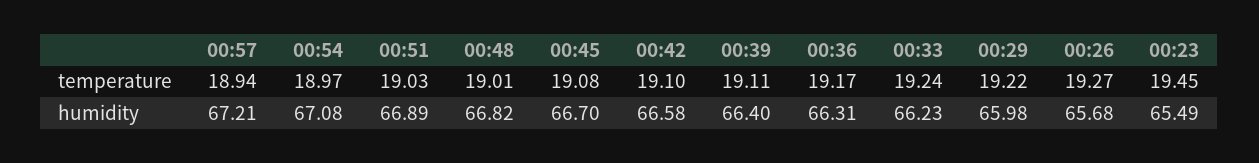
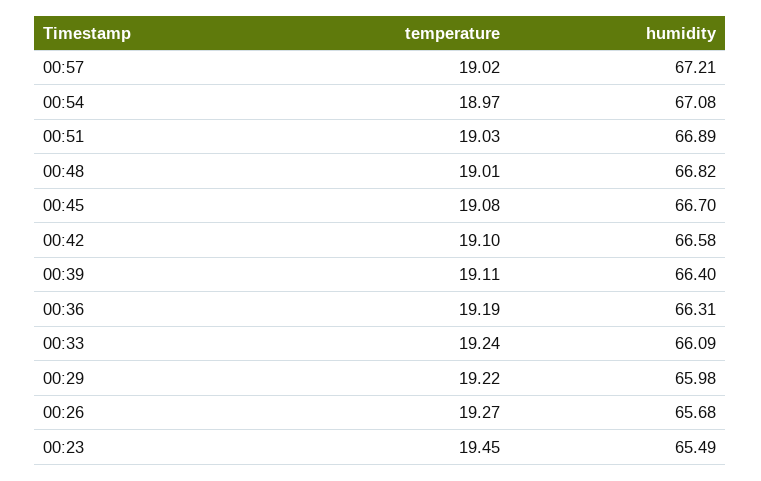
  {
    "00:57": {
-     "temperature": 18.94,
+     "temperature": 19.02,
      "humidity": 67.21
    },
    "00:54": {
      "temperature": 18.97,
      "humidity": 67.08
    },
    "00:51": {
      "temperature": 19.03,
      "humidity": 66.89
    },
    "00:48": {
      "temperature": 19.01,
      "humidity": 66.82
    },
    "00:45": {
      "temperature": 19.08,
      "humidity": 66.7
    },
    "00:42": {
      "temperature": 19.1,
      "humidity": 66.58
    },
    "00:39": {
      "temperature": 19.11,
      "humidity": 66.4
    },
    "00:36": {
-     "temperature": 19.17,
+     "temperature": 19.19,
      "humidity": 66.31
    },
    "00:33": {
      "temperature": 19.24,
-     "humidity": 66.23
+     "humidity": 66.09
    },
    "00:29": {
      "temperature": 19.22,
      "humidity": 65.98
    },
    "00:26": {
      "temperature": 19.27,
      "humidity": 65.68
    },
    "00:23": {
      "temperature": 19.45,
      "humidity": 65.49
    }
  }

